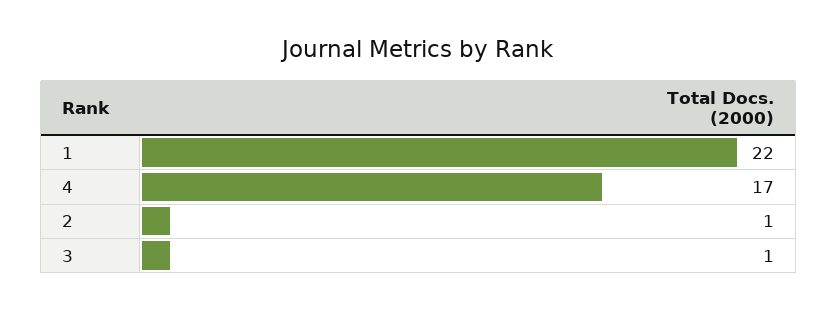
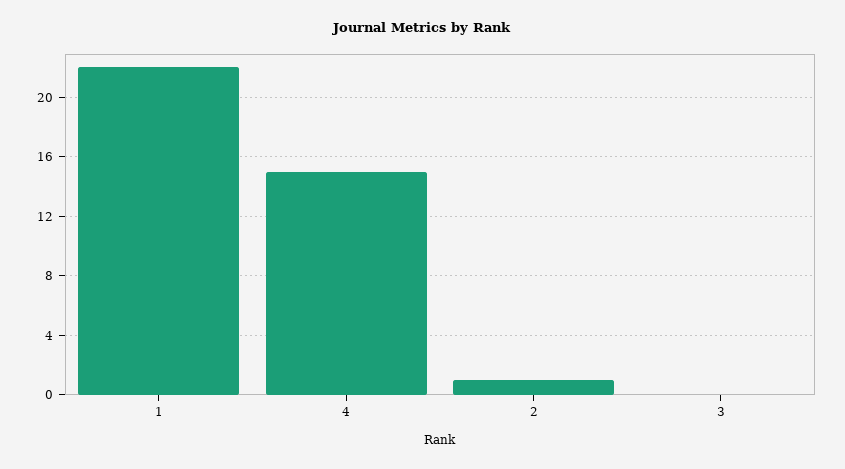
  {
    "1": 22,
-   "4": 17,
+   "4": 15,
    "2": 1,
-   "3": 1
+   "3": 0
  }

